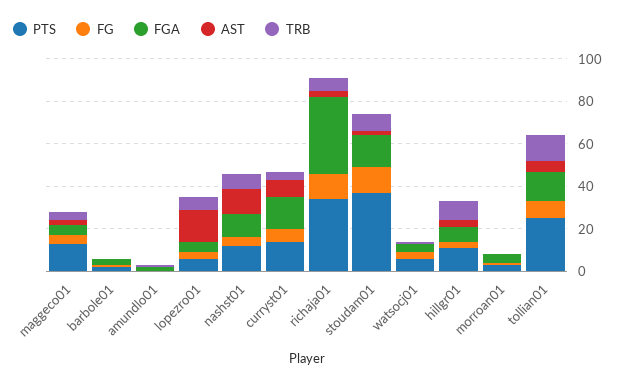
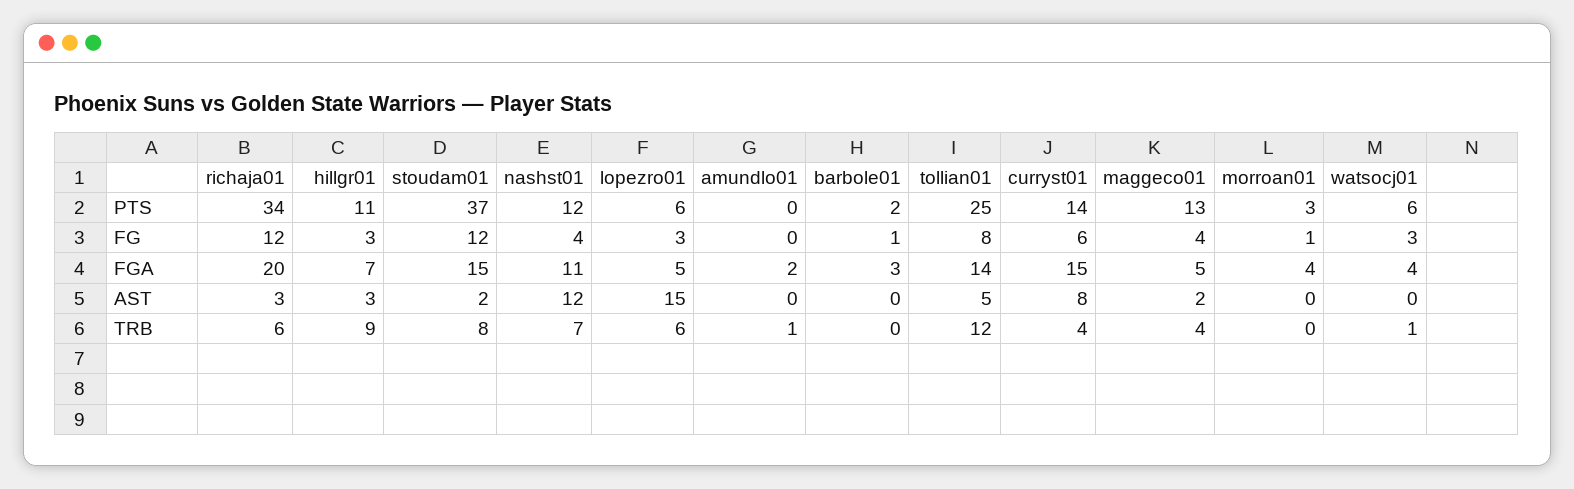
  {
    "PTS": {
      "maggeco01": 13,
      "barbole01": 2,
      "amundlo01": 0,
      "lopezro01": 6,
      "nashst01": 12,
      "curryst01": 14,
      "richaja01": 34,
      "stoudam01": 37,
      "watsocj01": 6,
      "hillgr01": 11,
      "morroan01": 3,
      "tollian01": 25
    },
    "FG": {
      "maggeco01": 4,
      "barbole01": 1,
      "amundlo01": 0,
      "lopezro01": 3,
      "nashst01": 4,
      "curryst01": 6,
      "richaja01": 12,
      "stoudam01": 12,
      "watsocj01": 3,
      "hillgr01": 3,
      "morroan01": 1,
      "tollian01": 8
    },
    "FGA": {
      "maggeco01": 5,
      "barbole01": 3,
      "amundlo01": 2,
      "lopezro01": 5,
      "nashst01": 11,
      "curryst01": 15,
-     "richaja01": 35,
+     "richaja01": 20,
      "stoudam01": 15,
      "watsocj01": 4,
      "hillgr01": 7,
      "morroan01": 4,
      "tollian01": 14
    },
    "AST": {
      "maggeco01": 2,
      "barbole01": 0,
      "amundlo01": 0,
      "lopezro01": 15,
      "nashst01": 12,
      "curryst01": 8,
      "richaja01": 3,
      "stoudam01": 2,
      "watsocj01": 0,
      "hillgr01": 3,
      "morroan01": 0,
      "tollian01": 5
    },
    "TRB": {
      "maggeco01": 4,
      "barbole01": 0,
      "amundlo01": 1,
      "lopezro01": 6,
      "nashst01": 7,
      "curryst01": 4,
      "richaja01": 6,
      "stoudam01": 8,
      "watsocj01": 1,
      "hillgr01": 9,
      "morroan01": 0,
      "tollian01": 12
    }
  }

